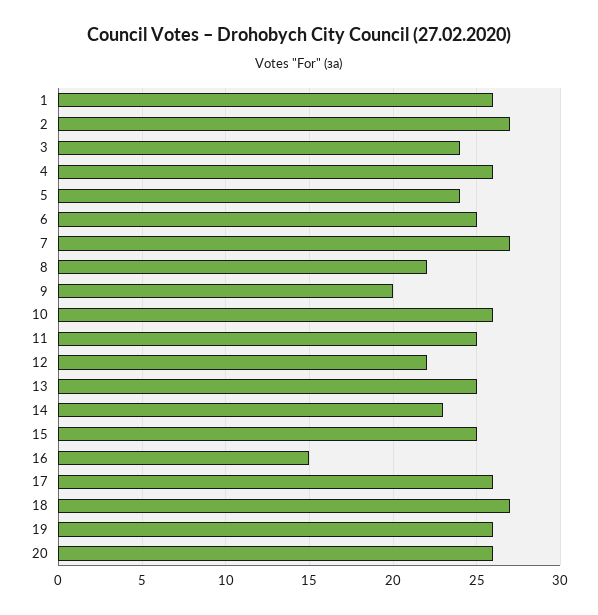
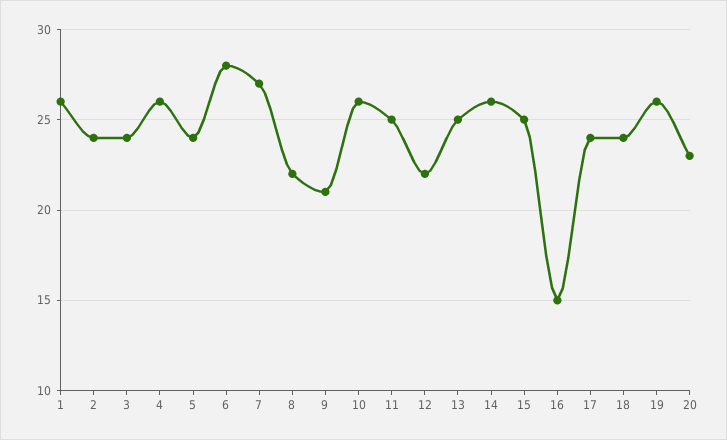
  {
    "1": 26,
-   "2": 27,
+   "2": 24,
    "3": 24,
    "4": 26,
    "5": 24,
-   "6": 25,
+   "6": 28,
    "7": 27,
    "8": 22,
-   "9": 20,
+   "9": 21,
    "10": 26,
    "11": 25,
    "12": 22,
    "13": 25,
-   "14": 23,
+   "14": 26,
    "15": 25,
    "16": 15,
-   "17": 26,
+   "17": 24,
-   "18": 27,
+   "18": 24,
    "19": 26,
-   "20": 26
+   "20": 23
  }

